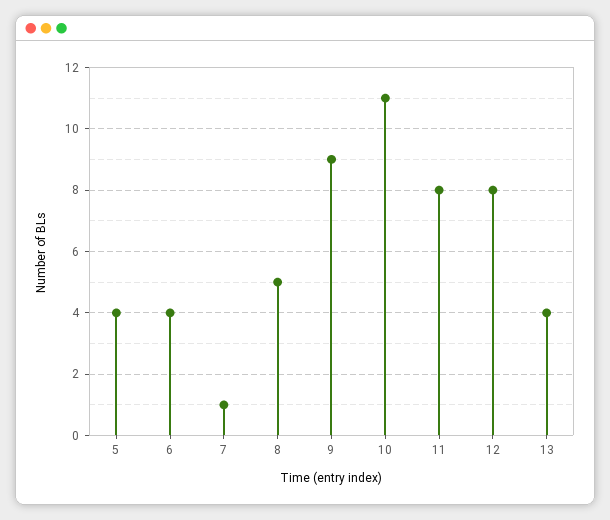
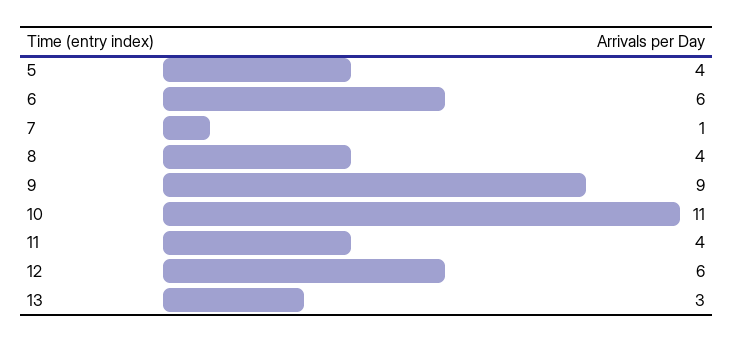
  {
    "5": 4,
-   "6": 4,
+   "6": 6,
    "7": 1,
-   "8": 5,
+   "8": 4,
    "9": 9,
    "10": 11,
-   "11": 8,
+   "11": 4,
-   "12": 8,
+   "12": 6,
-   "13": 4
+   "13": 3
  }

